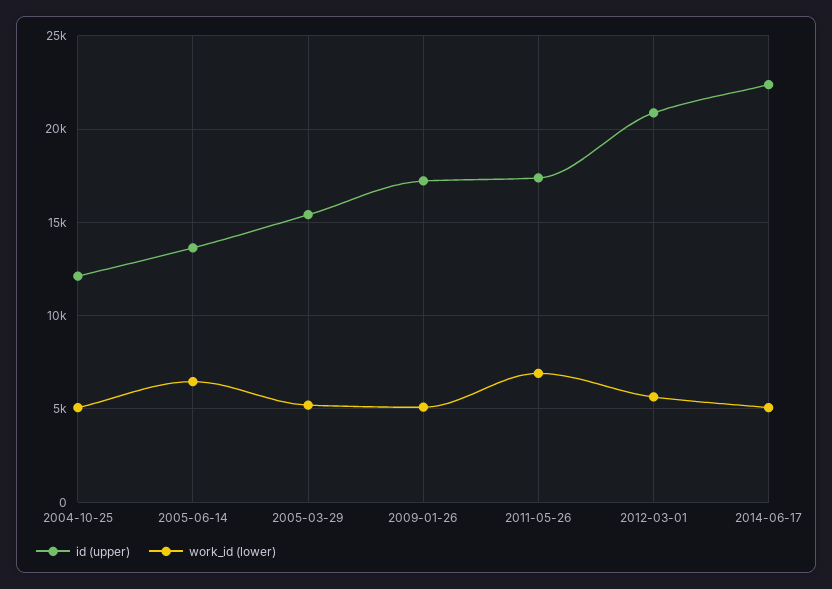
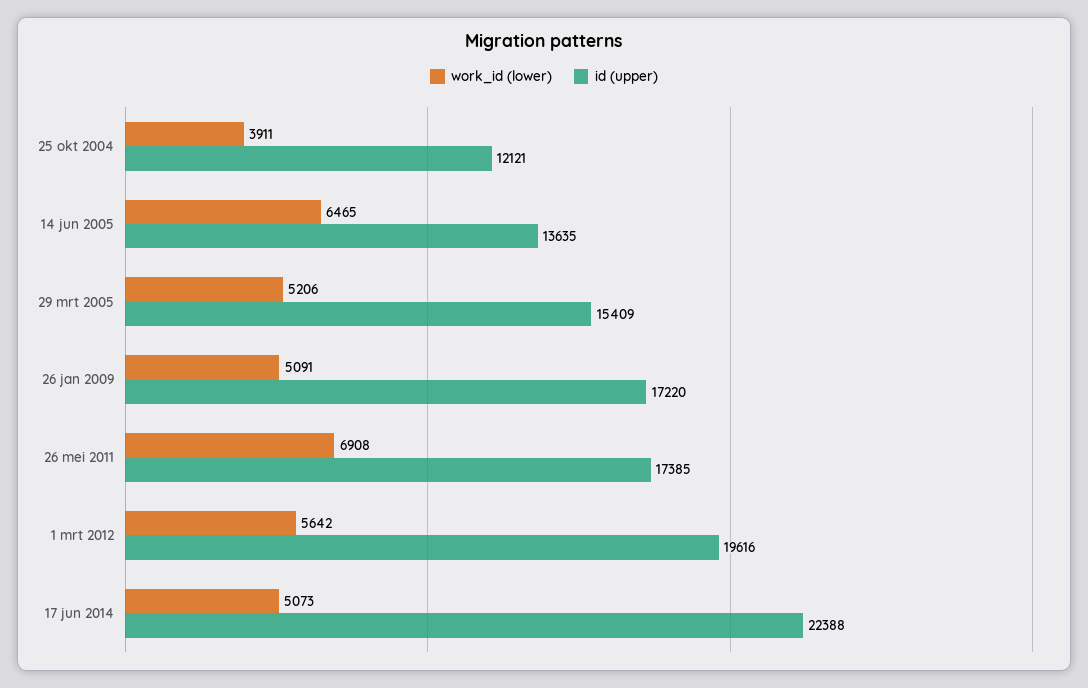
  {
    "id (upper)": {
      "2004-10-25": 12121,
      "2005-06-14": 13635,
      "2005-03-29": 15409,
      "2009-01-26": 17220,
      "2011-05-26": 17385,
-     "2012-03-01": 21000,
+     "2012-03-01": 19616,
      "2014-06-17": 22388
    },
    "work_id (lower)": {
-     "2004-10-25": 5000,
+     "2004-10-25": 3911,
      "2005-06-14": 6465,
      "2005-03-29": 5206,
      "2009-01-26": 5091,
      "2011-05-26": 6908,
      "2012-03-01": 5642,
      "2014-06-17": 5073
    }
  }

